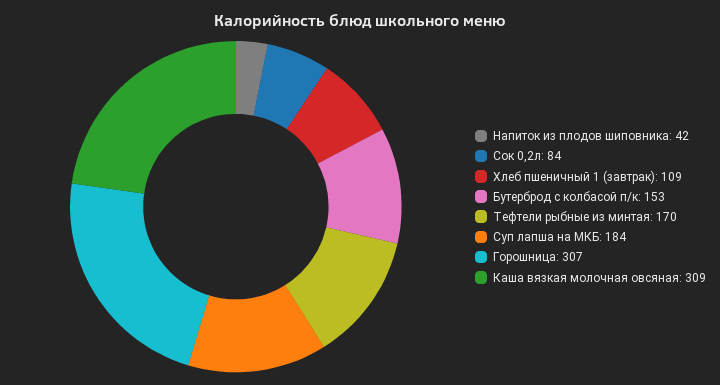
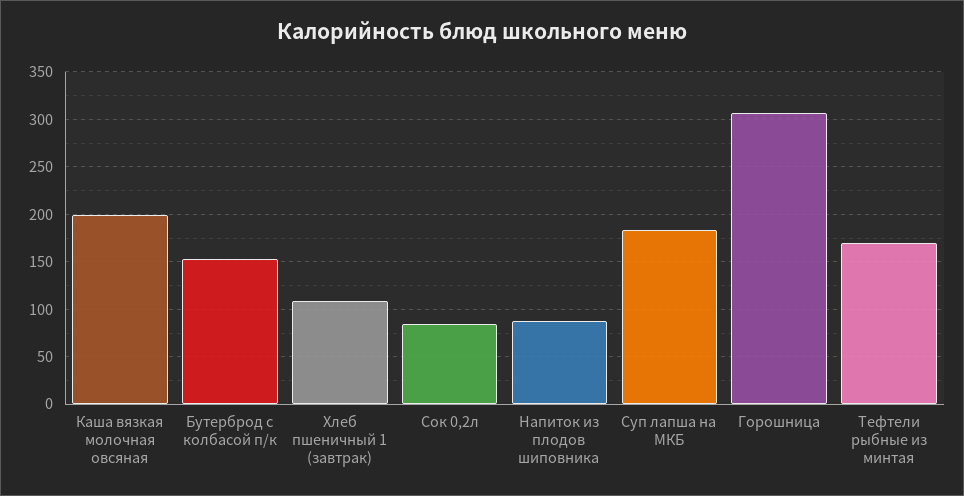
  {
-   "Напиток из плодов шиповника": 42,
+   "Напиток из плодов шиповника": 90,
    "Сок 0,2л": 84,
    "Хлеб пшеничный 1 (завтрак)": 109,
    "Бутерброд с колбасой п/к": 153,
    "Тефтели рыбные из минтая": 170,
    "Суп лапша на МКБ": 184,
    "Горошница": 307,
-   "Каша вязкая молочная овсяная": 309
+   "Каша вязкая молочная овсяная": 200
  }

